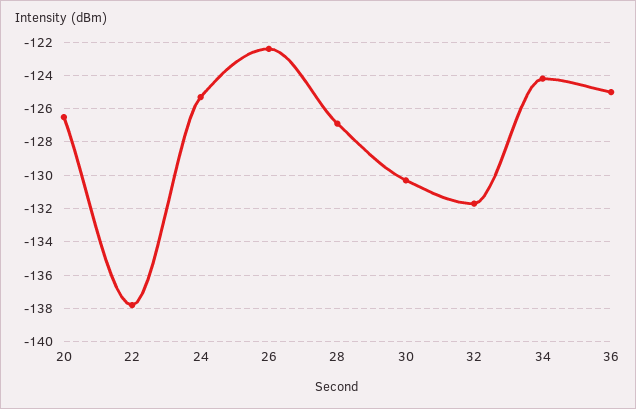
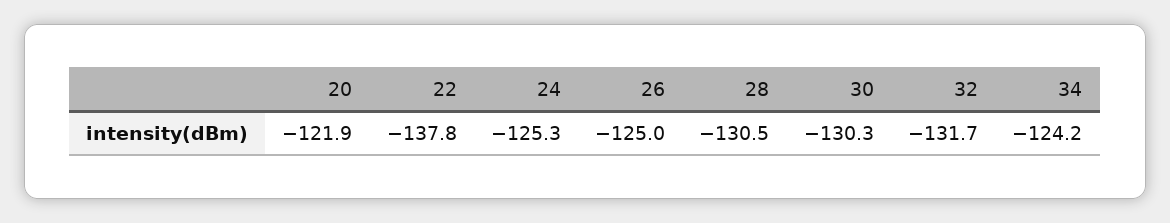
  {
-   "20": -126.5,
+   "20": -121.9,
    "22": -137.8,
    "24": -125.3,
-   "26": -122.5,
+   "26": -125,
-   "28": -127,
+   "28": -130.5,
    "30": -130.3,
    "32": -131.7,
-   "34": -124.2,
+   "34": -124.2
-   "36": -125
  }

